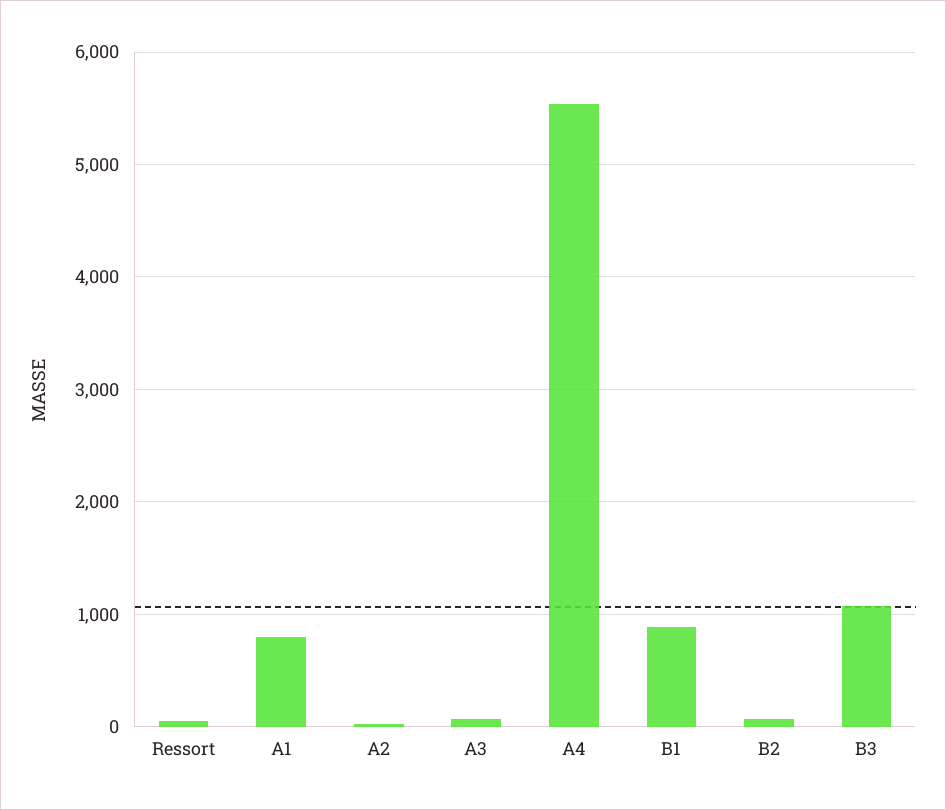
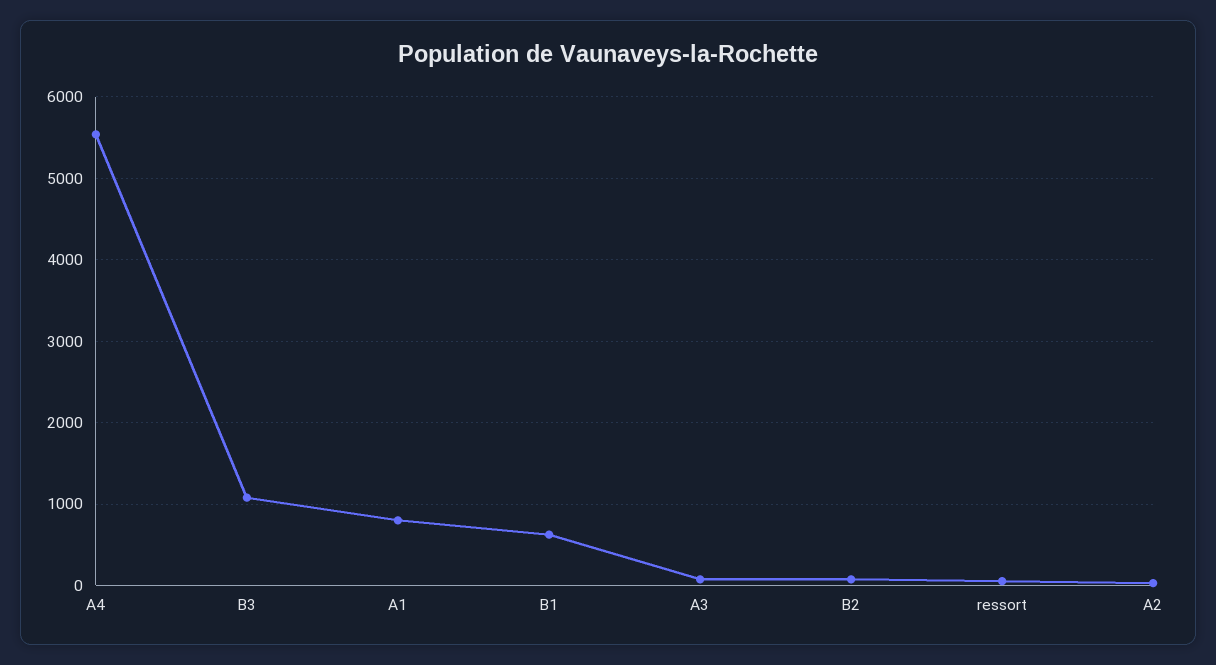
  {
    "Ressort": 100,
    "A1": 800,
    "A2": 0,
    "A3": 100,
    "A4": 5500,
-   "B1": 900,
+   "B1": 600,
    "B2": 100,
    "B3": 1100
  }

